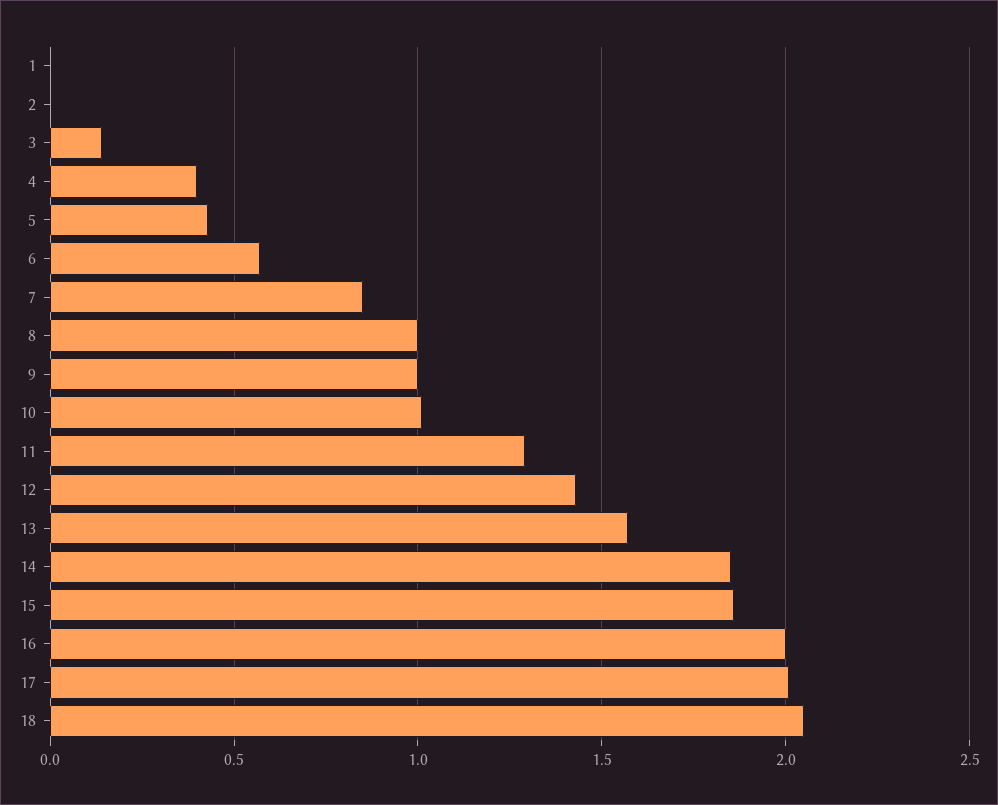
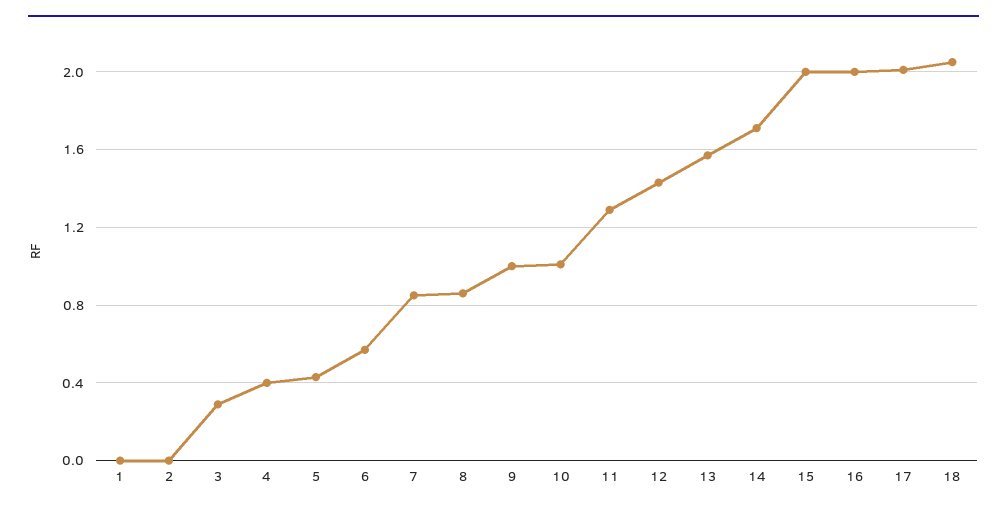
  {
    "1": 0,
    "2": 0,
-   "3": 0.15,
+   "3": 0.3,
    "4": 0.4,
    "5": 0.45,
    "6": 0.55,
    "7": 0.85,
-   "8": 1,
+   "8": 0.85,
    "9": 1,
    "10": 1,
    "11": 1.3,
    "12": 1.45,
    "13": 1.55,
-   "14": 1.85,
+   "14": 1.7,
-   "15": 1.85,
+   "15": 2,
    "16": 2,
    "17": 2,
    "18": 2.05
  }

